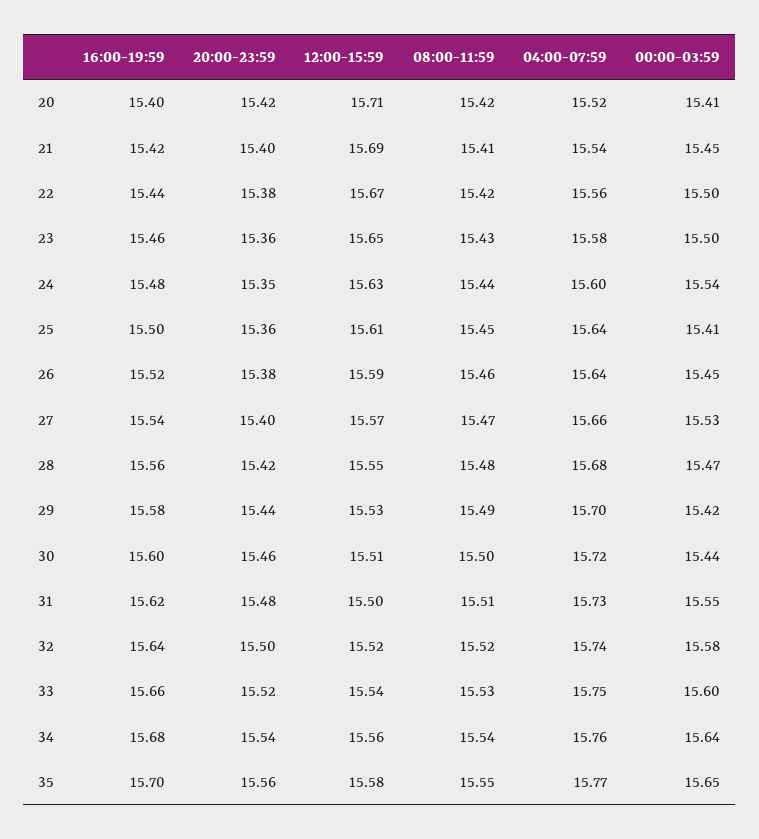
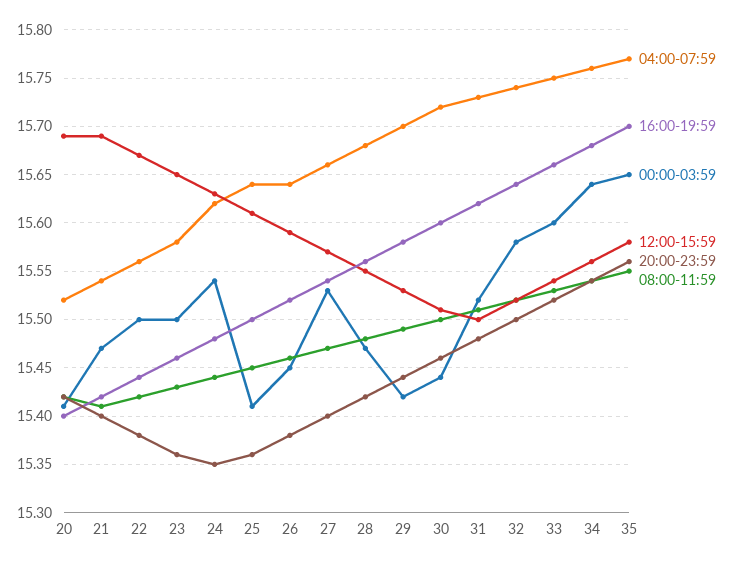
  {
    "16:00-19:59": {
      "20": 15.4,
      "21": 15.42,
      "22": 15.44,
      "23": 15.46,
      "24": 15.48,
      "25": 15.5,
      "26": 15.52,
      "27": 15.54,
      "28": 15.56,
      "29": 15.58,
      "30": 15.6,
      "31": 15.62,
      "32": 15.64,
      "33": 15.66,
      "34": 15.68,
      "35": 15.7
    },
    "20:00-23:59": {
      "20": 15.42,
      "21": 15.4,
      "22": 15.38,
      "23": 15.36,
      "24": 15.35,
      "25": 15.36,
      "26": 15.38,
      "27": 15.4,
      "28": 15.42,
      "29": 15.44,
      "30": 15.46,
      "31": 15.48,
      "32": 15.5,
      "33": 15.52,
      "34": 15.54,
      "35": 15.56
    },
    "12:00-15:59": {
-     "20": 15.71,
+     "20": 15.69,
      "21": 15.69,
      "22": 15.67,
      "23": 15.65,
      "24": 15.63,
      "25": 15.61,
      "26": 15.59,
      "27": 15.57,
      "28": 15.55,
      "29": 15.53,
      "30": 15.51,
      "31": 15.5,
      "32": 15.52,
      "33": 15.54,
      "34": 15.56,
      "35": 15.58
    },
    "08:00-11:59": {
      "20": 15.42,
      "21": 15.41,
      "22": 15.42,
      "23": 15.43,
      "24": 15.44,
      "25": 15.45,
      "26": 15.46,
      "27": 15.47,
      "28": 15.48,
      "29": 15.49,
      "30": 15.5,
      "31": 15.51,
      "32": 15.52,
      "33": 15.53,
      "34": 15.54,
      "35": 15.55
    },
    "04:00-07:59": {
      "20": 15.52,
      "21": 15.54,
      "22": 15.56,
      "23": 15.58,
-     "24": 15.6,
+     "24": 15.62,
      "25": 15.64,
      "26": 15.64,
      "27": 15.66,
      "28": 15.68,
      "29": 15.7,
      "30": 15.72,
      "31": 15.73,
      "32": 15.74,
      "33": 15.75,
      "34": 15.76,
      "35": 15.77
    },
    "00:00-03:59": {
      "20": 15.41,
-     "21": 15.45,
+     "21": 15.47,
      "22": 15.5,
      "23": 15.5,
      "24": 15.54,
      "25": 15.41,
      "26": 15.45,
      "27": 15.53,
      "28": 15.47,
      "29": 15.42,
      "30": 15.44,
-     "31": 15.55,
+     "31": 15.52,
      "32": 15.58,
      "33": 15.6,
      "34": 15.64,
      "35": 15.65
    }
  }

